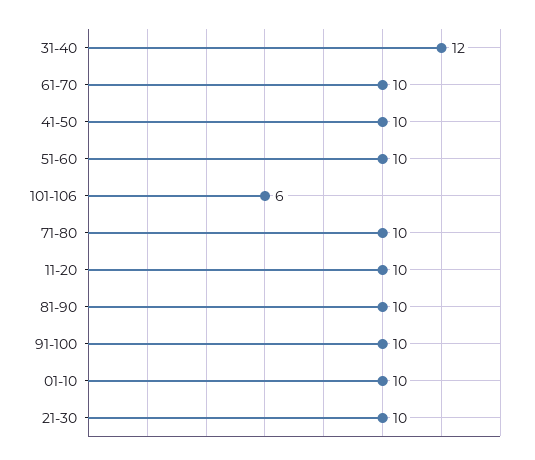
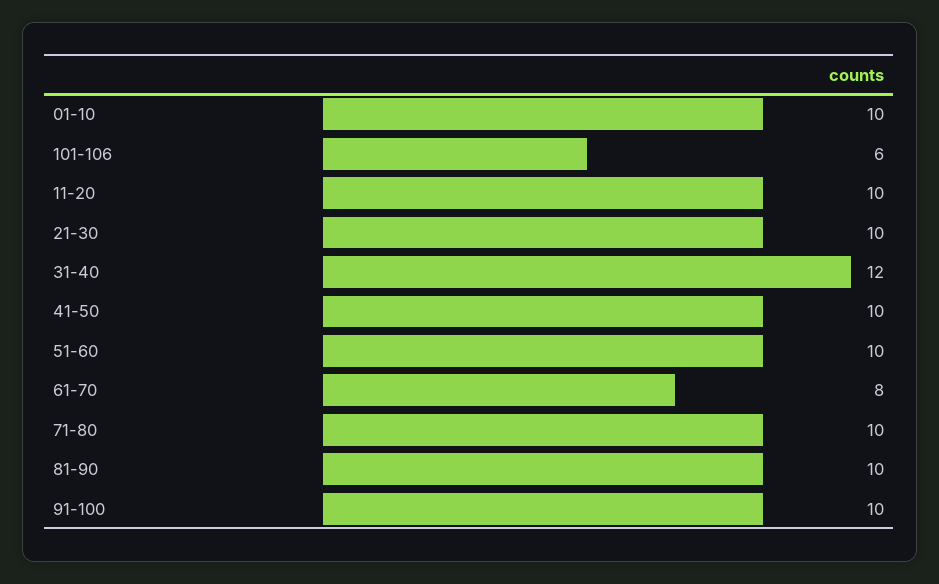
  {
    "31-40": 12,
-   "61-70": 10,
+   "61-70": 8,
    "41-50": 10,
    "51-60": 10,
    "101-106": 6,
    "71-80": 10,
    "11-20": 10,
    "81-90": 10,
    "91-100": 10,
    "01-10": 10,
    "21-30": 10
  }

